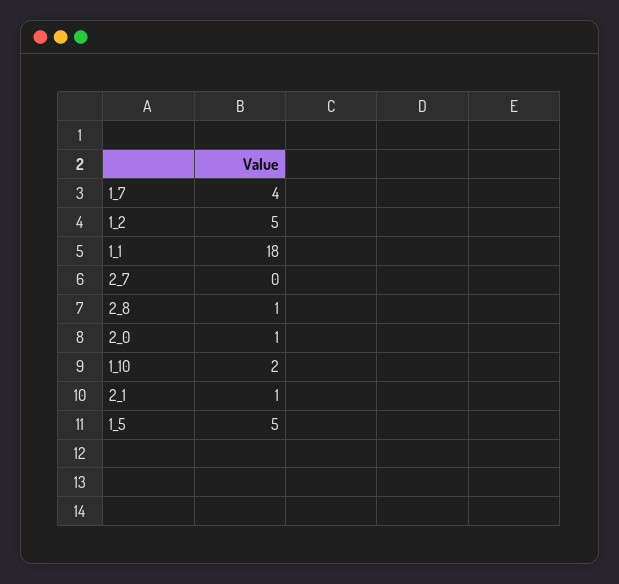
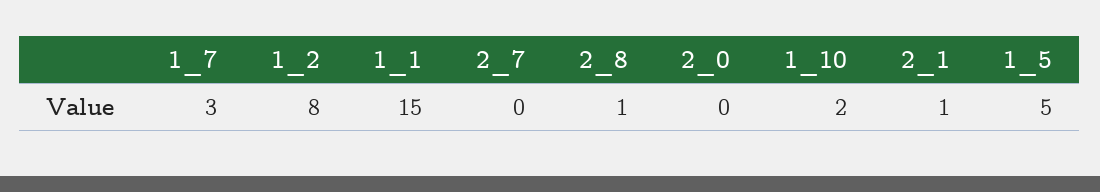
  {
-   "1_7": 4,
+   "1_7": 3,
-   "1_2": 5,
+   "1_2": 8,
-   "1_1": 18,
+   "1_1": 15,
    "2_7": 0,
    "2_8": 1,
-   "2_0": 1,
+   "2_0": 0,
    "1_10": 2,
    "2_1": 1,
    "1_5": 5
  }

